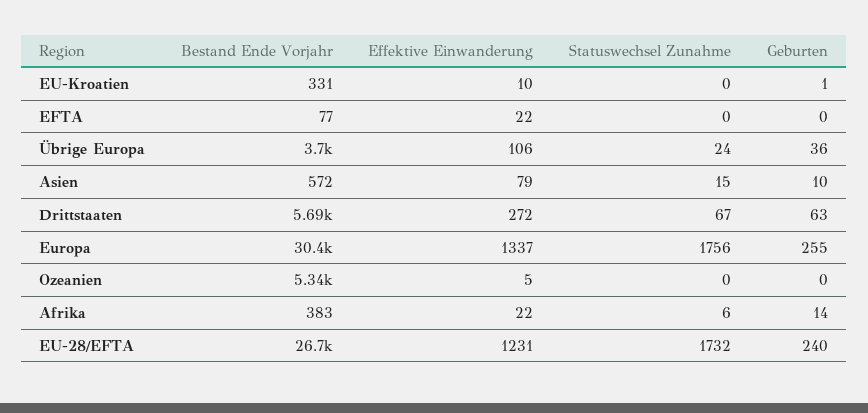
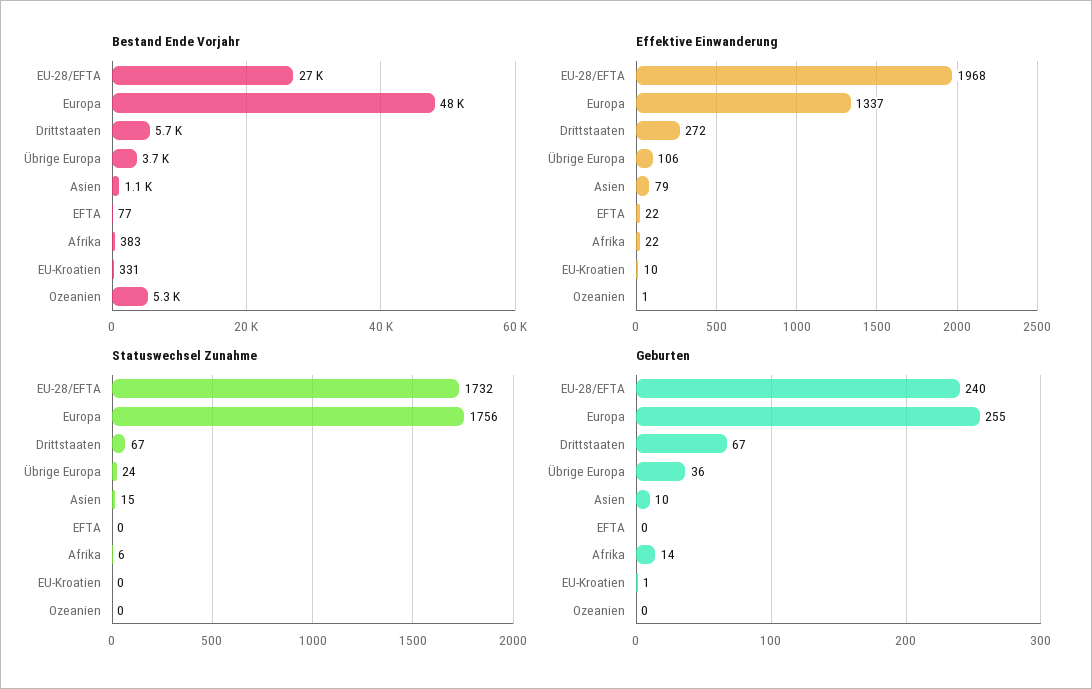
  {
    "Bestand Ende Vorjahr": {
      "EU-Kroatien": 331,
      "EFTA": 77,
      "Übrige Europa": 3700,
-     "Asien": 572,
+     "Asien": 1100,
      "Drittstaaten": 5690,
-     "Europa": 30400,
+     "Europa": 48000,
      "Ozeanien": 5340,
      "Afrika": 383,
      "EU-28/EFTA": 26700
    },
    "Effektive Einwanderung": {
      "EU-Kroatien": 10,
      "EFTA": 22,
      "Übrige Europa": 106,
      "Asien": 79,
      "Drittstaaten": 272,
      "Europa": 1337,
-     "Ozeanien": 5,
+     "Ozeanien": 1,
      "Afrika": 22,
-     "EU-28/EFTA": 1231
+     "EU-28/EFTA": 1968
    },
    "Statuswechsel Zunahme": {
      "EU-Kroatien": 0,
      "EFTA": 0,
      "Übrige Europa": 24,
      "Asien": 15,
      "Drittstaaten": 67,
      "Europa": 1756,
      "Ozeanien": 0,
      "Afrika": 6,
      "EU-28/EFTA": 1732
    },
    "Geburten": {
      "EU-Kroatien": 1,
      "EFTA": 0,
      "Übrige Europa": 36,
      "Asien": 10,
-     "Drittstaaten": 63,
+     "Drittstaaten": 67,
      "Europa": 255,
      "Ozeanien": 0,
      "Afrika": 14,
      "EU-28/EFTA": 240
    }
  }

